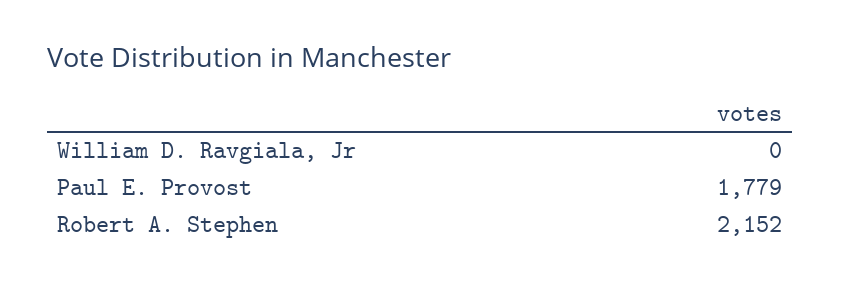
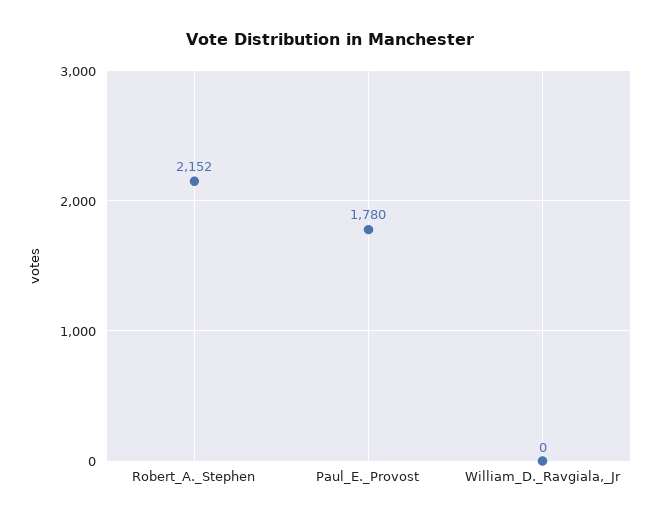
  {
    "William D. Ravgiala, Jr": 0,
-   "Paul E. Provost": 1779,
+   "Paul E. Provost": 1780,
    "Robert A. Stephen": 2152
  }

